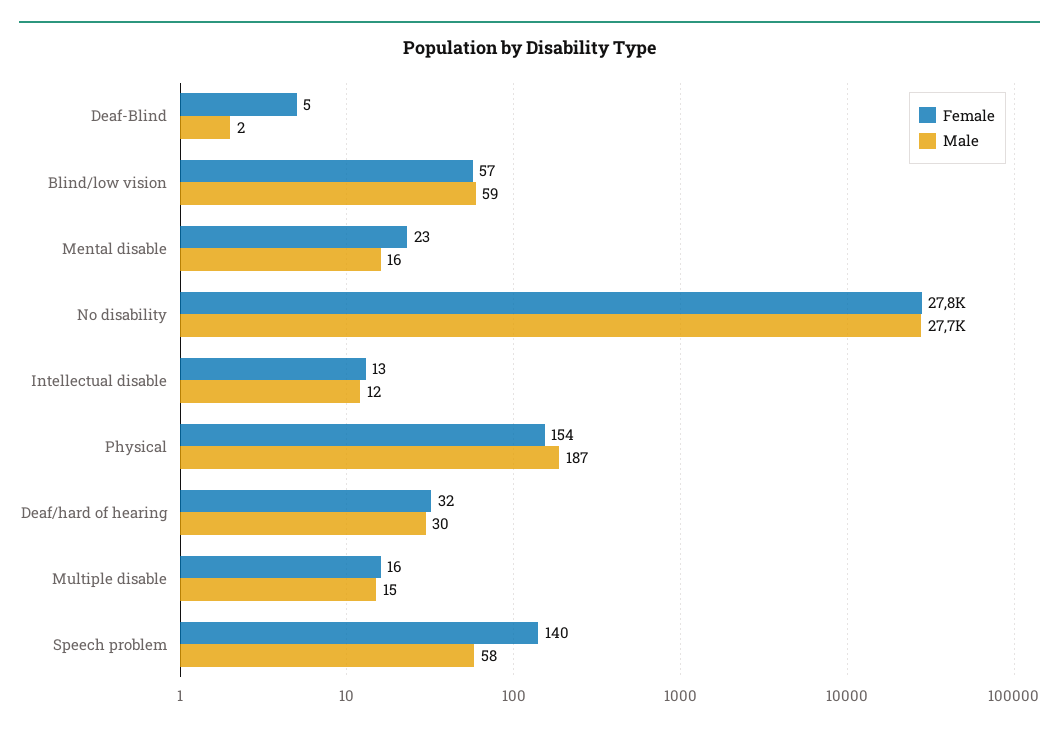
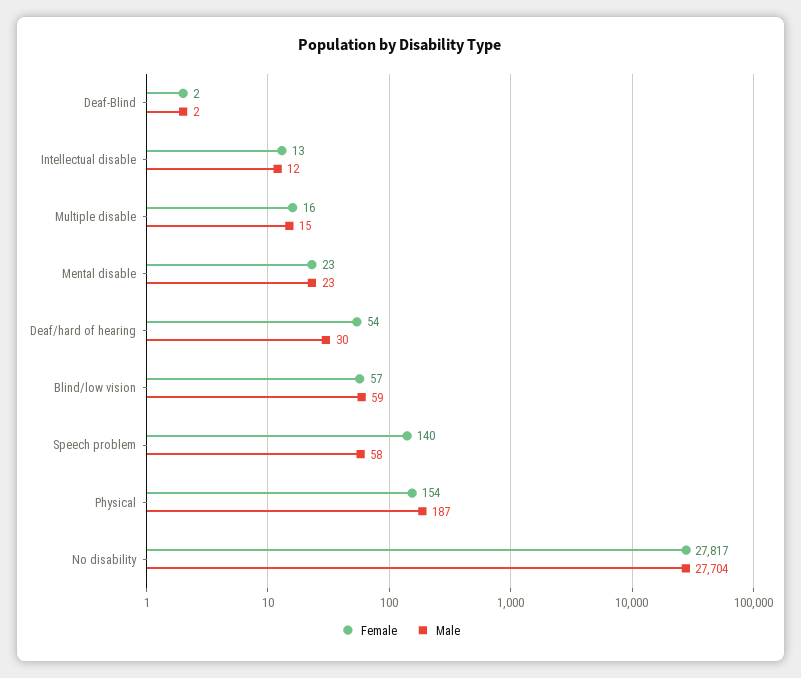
  {
    "Female": {
-     "Deaf-Blind": 5,
+     "Deaf-Blind": 2,
      "Blind/low vision": 57,
      "Mental disable": 23,
      "No disability": 27817,
      "Intellectual disable": 13,
      "Physical": 154,
-     "Deaf/hard of hearing": 32,
+     "Deaf/hard of hearing": 54,
      "Multiple disable": 16,
      "Speech problem": 140
    },
    "Male": {
      "Deaf-Blind": 2,
      "Blind/low vision": 59,
-     "Mental disable": 16,
+     "Mental disable": 23,
      "No disability": 27704,
      "Intellectual disable": 12,
      "Physical": 187,
      "Deaf/hard of hearing": 30,
      "Multiple disable": 15,
      "Speech problem": 58
    }
  }

